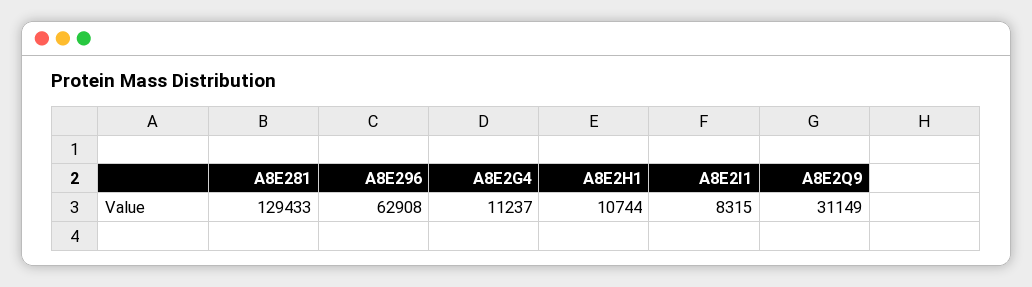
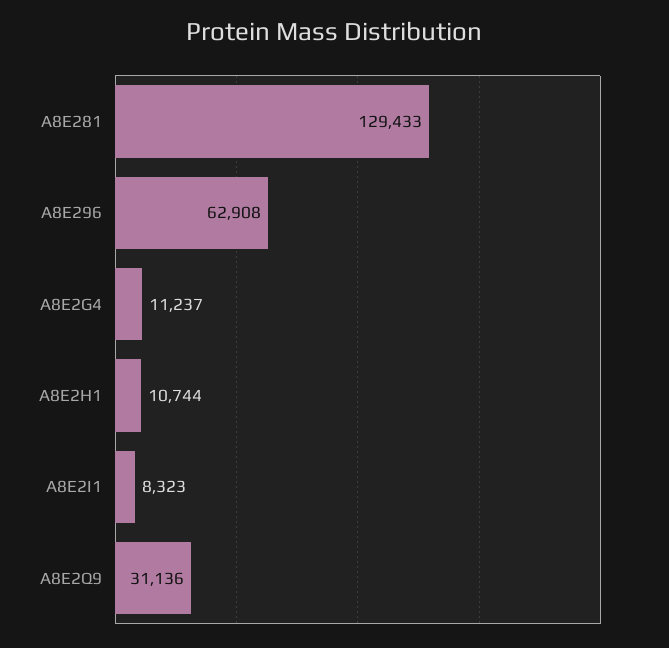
  {
    "A8E281": 129433,
    "A8E296": 62908,
    "A8E2G4": 11237,
    "A8E2H1": 10744,
-   "A8E2I1": 8315,
+   "A8E2I1": 8323,
-   "A8E2Q9": 31149
+   "A8E2Q9": 31136
  }

